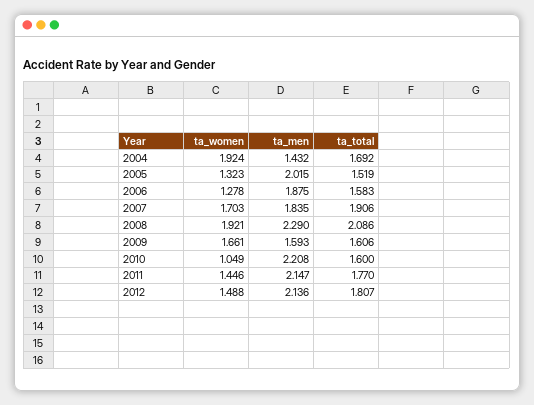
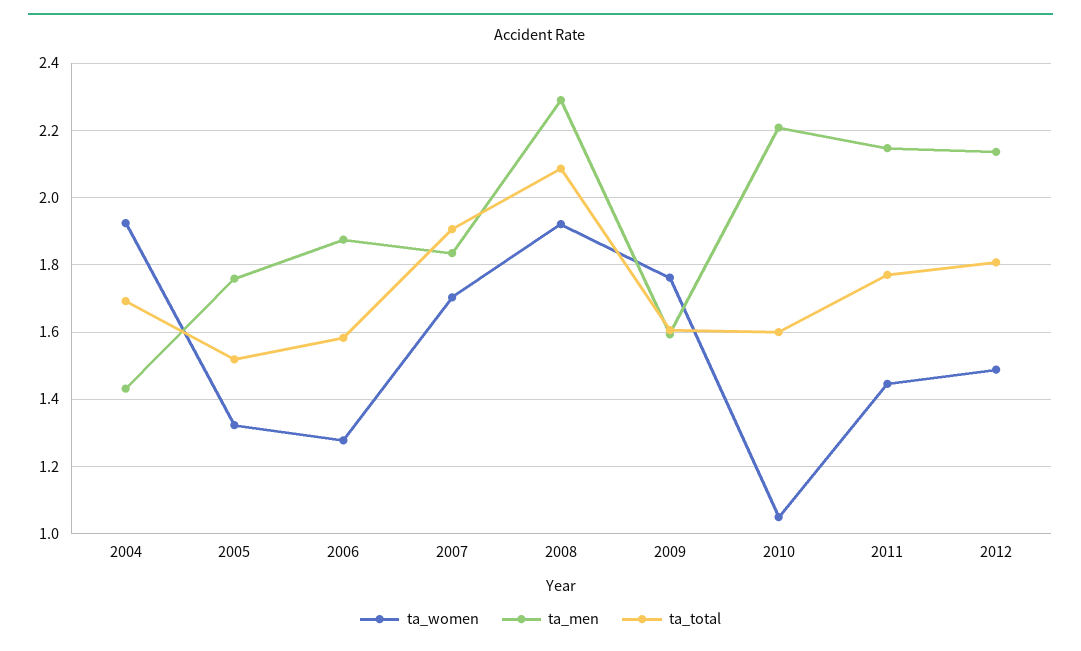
  {
    "ta_women": {
      "2004": 1.924,
      "2005": 1.323,
      "2006": 1.278,
      "2007": 1.703,
      "2008": 1.921,
-     "2009": 1.661,
+     "2009": 1.76,
      "2010": 1.049,
      "2011": 1.446,
      "2012": 1.488
    },
    "ta_men": {
      "2004": 1.432,
-     "2005": 2.015,
+     "2005": 1.76,
      "2006": 1.875,
      "2007": 1.835,
      "2008": 2.29,
      "2009": 1.593,
      "2010": 2.208,
      "2011": 2.147,
      "2012": 2.136
    },
    "ta_total": {
      "2004": 1.692,
      "2005": 1.519,
      "2006": 1.583,
      "2007": 1.906,
      "2008": 2.086,
      "2009": 1.606,
      "2010": 1.6,
      "2011": 1.77,
      "2012": 1.807
    }
  }

